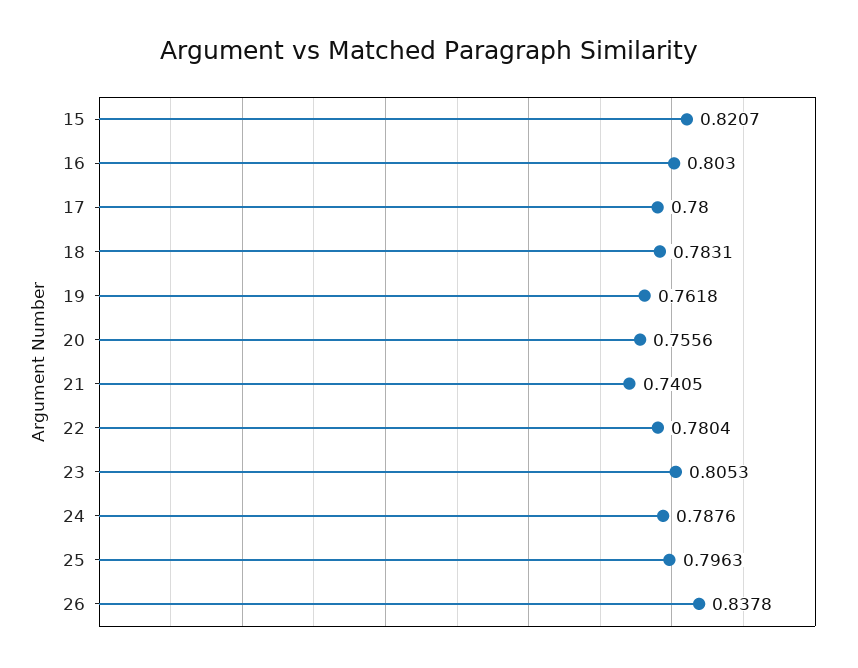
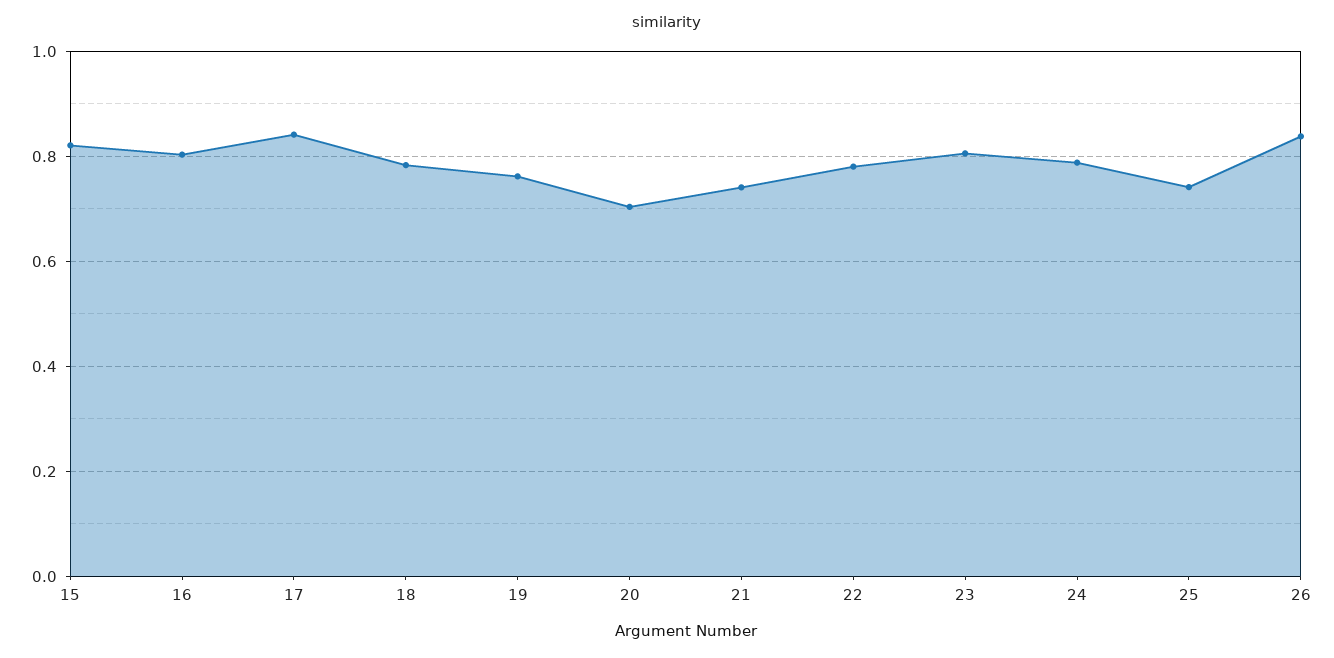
  {
    "15": 0.8207,
    "16": 0.803,
-   "17": 0.78,
+   "17": 0.84,
    "18": 0.7831,
    "19": 0.7618,
-   "20": 0.7556,
+   "20": 0.7,
    "21": 0.7405,
    "22": 0.7804,
    "23": 0.8053,
    "24": 0.7876,
-   "25": 0.7963,
+   "25": 0.74,
    "26": 0.8378
  }

